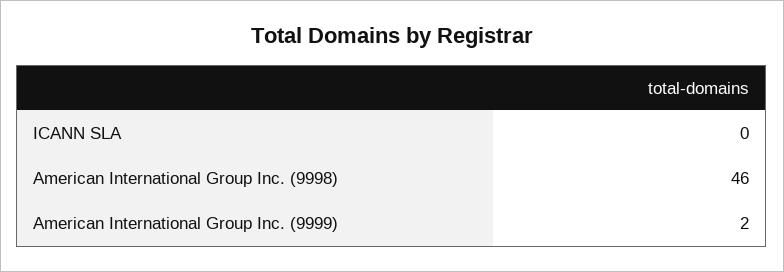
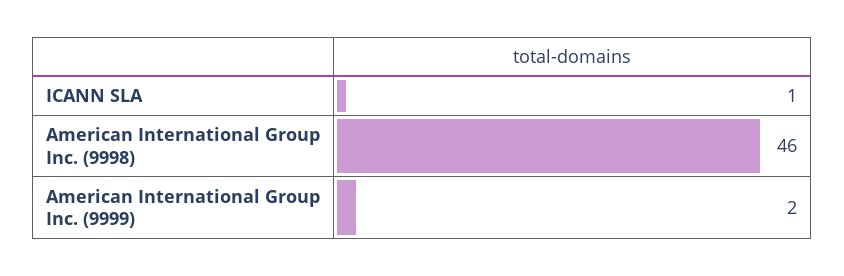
  {
-   "ICANN SLA": 0,
+   "ICANN SLA": 1,
    "American International Group Inc. (9998)": 46,
    "American International Group Inc. (9999)": 2
  }

